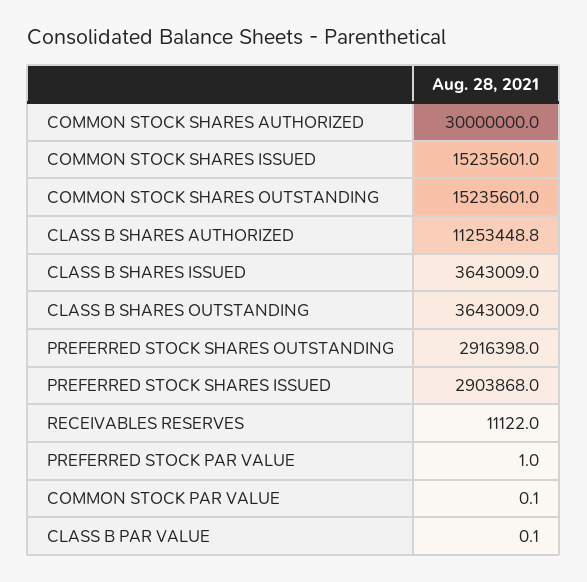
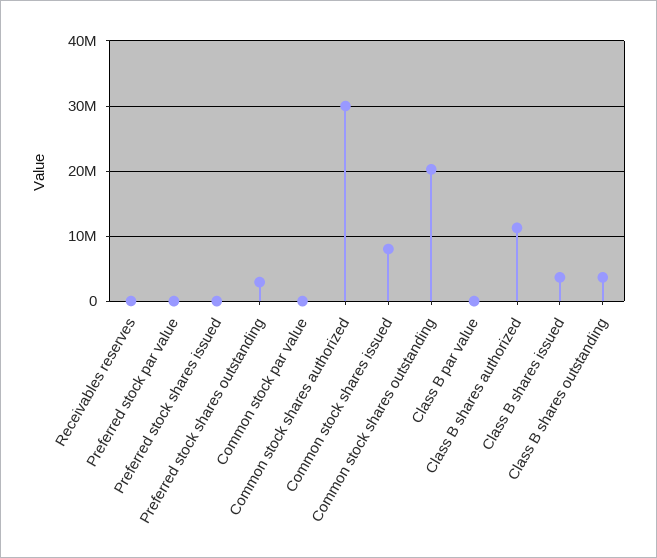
  {
    "COMMON STOCK SHARES AUTHORIZED": 30000000,
-   "COMMON STOCK SHARES ISSUED": 15235601,
+   "COMMON STOCK SHARES ISSUED": 8000000,
-   "COMMON STOCK SHARES OUTSTANDING": 15235601,
+   "COMMON STOCK SHARES OUTSTANDING": 20000000,
    "CLASS B SHARES AUTHORIZED": 11253448.8,
    "CLASS B SHARES ISSUED": 3643009,
    "CLASS B SHARES OUTSTANDING": 3643009,
    "PREFERRED STOCK SHARES OUTSTANDING": 2916398,
-   "PREFERRED STOCK SHARES ISSUED": 2903868,
+   "PREFERRED STOCK SHARES ISSUED": 0,
    "RECEIVABLES RESERVES": 11122,
    "PREFERRED STOCK PAR VALUE": 1,
    "COMMON STOCK PAR VALUE": 0.1,
    "CLASS B PAR VALUE": 0.1
  }

